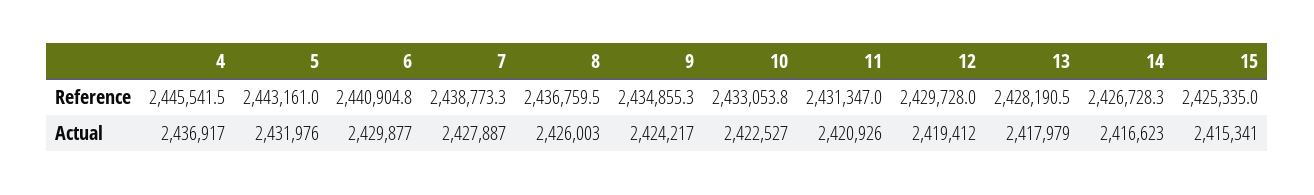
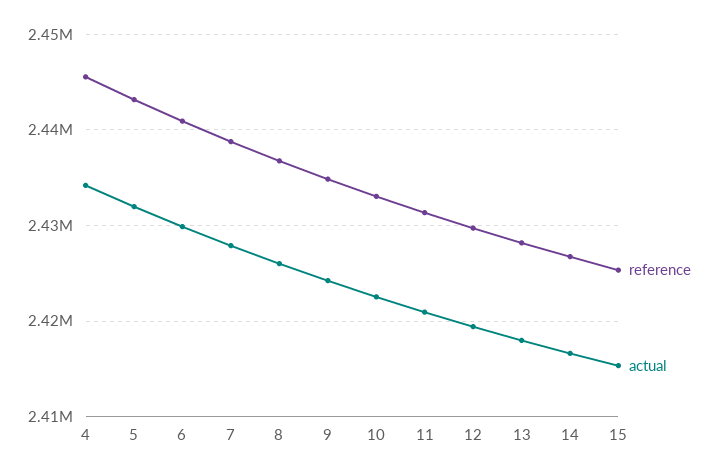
  {
    "Reference": {
      "4": 2445541.5,
      "5": 2443161,
      "6": 2440904.8,
      "7": 2438773.3,
      "8": 2436759.5,
      "9": 2434855.3,
      "10": 2433053.8,
      "11": 2431347,
      "12": 2429728,
      "13": 2428190.5,
      "14": 2426728.3,
      "15": 2425335
    },
    "Actual": {
-     "4": 2436917,
+     "4": 2434000,
      "5": 2431976,
      "6": 2429877,
      "7": 2427887,
      "8": 2426003,
      "9": 2424217,
      "10": 2422527,
      "11": 2420926,
      "12": 2419412,
      "13": 2417979,
      "14": 2416623,
      "15": 2415341
    }
  }

